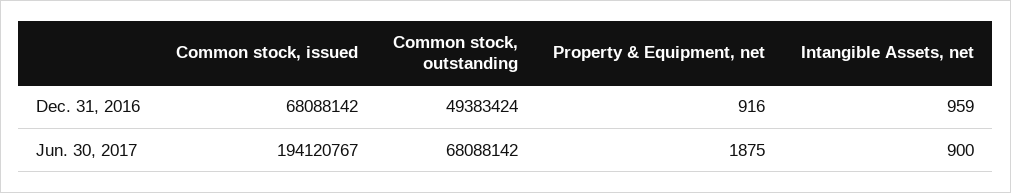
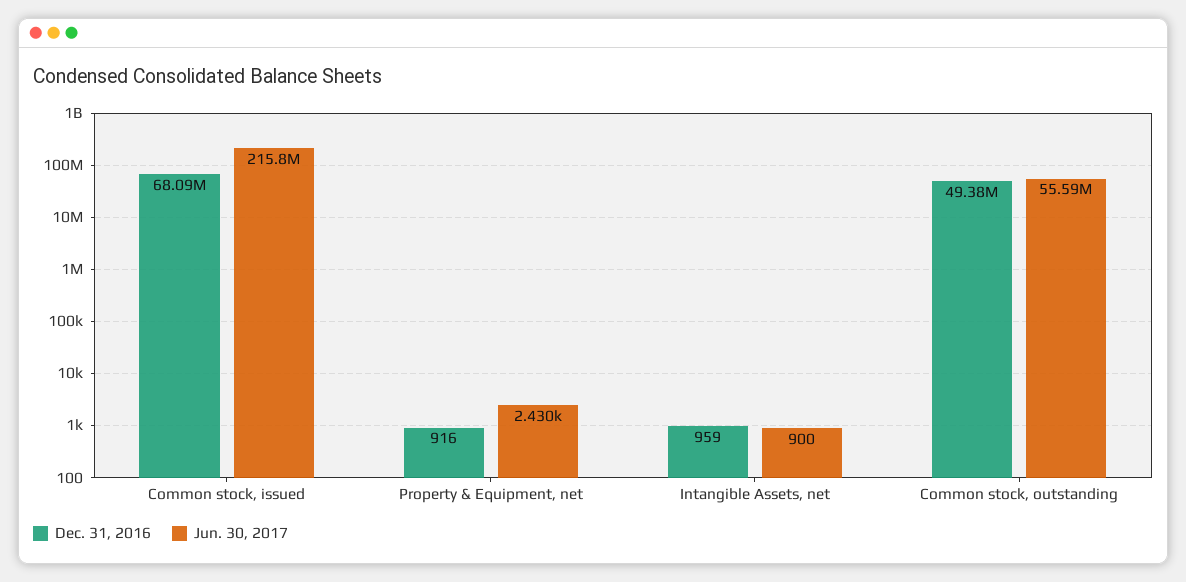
  {
    "Dec. 31, 2016": {
      "Common stock, issued": 68088142,
      "Common stock, outstanding": 49383424,
      "Property & Equipment, net": 916,
      "Intangible Assets, net": 959
    },
    "Jun. 30, 2017": {
-     "Common stock, issued": 194120767,
+     "Common stock, issued": 215800000,
-     "Common stock, outstanding": 68088142,
+     "Common stock, outstanding": 55590000,
-     "Property & Equipment, net": 1875,
+     "Property & Equipment, net": 2430,
      "Intangible Assets, net": 900
    }
  }

